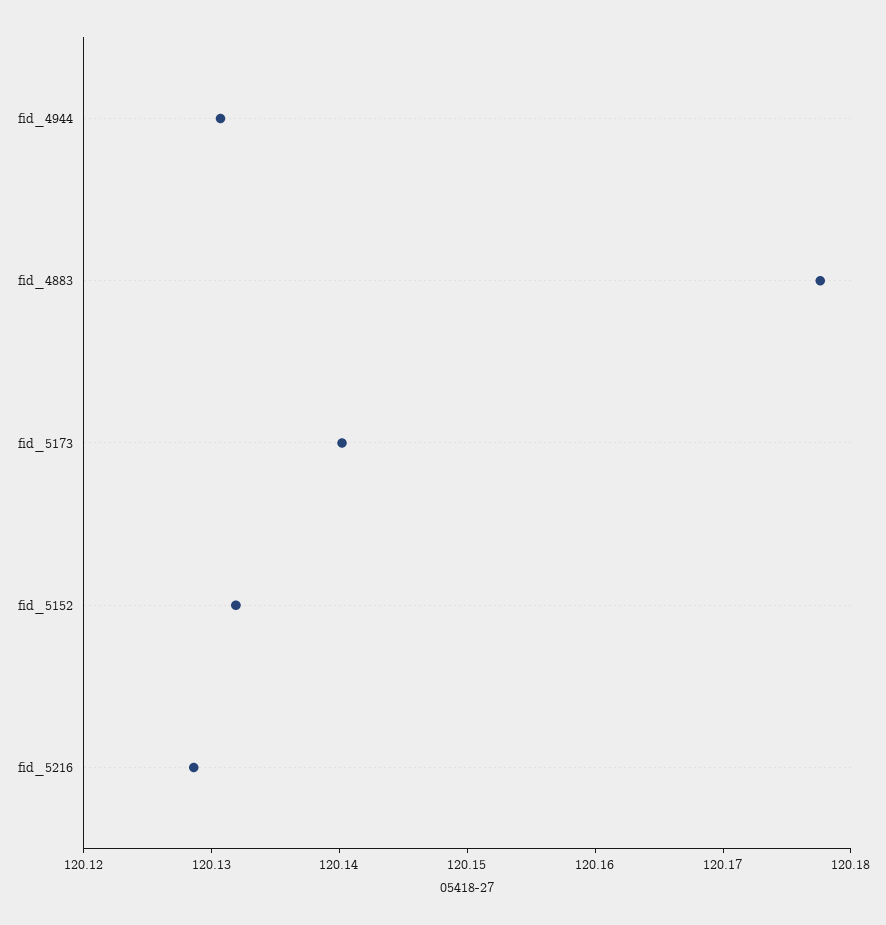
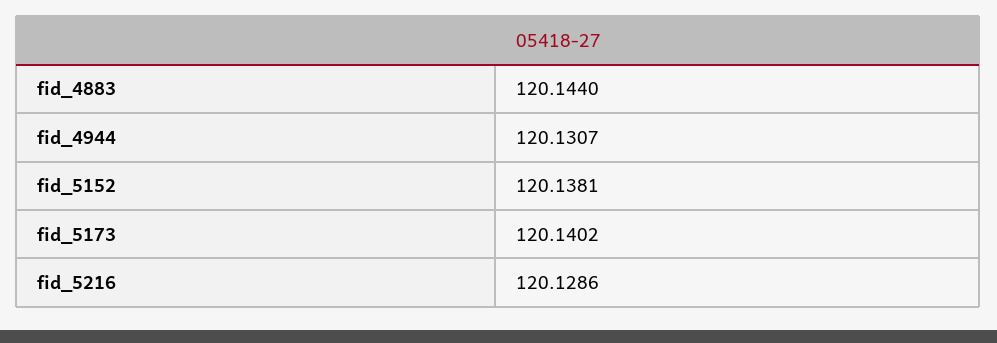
  {
    "fid_4944": 120.1307,
-   "fid_4883": 120.178,
+   "fid_4883": 120.144,
    "fid_5173": 120.1402,
-   "fid_5152": 120.132,
+   "fid_5152": 120.1381,
    "fid_5216": 120.1286
  }

